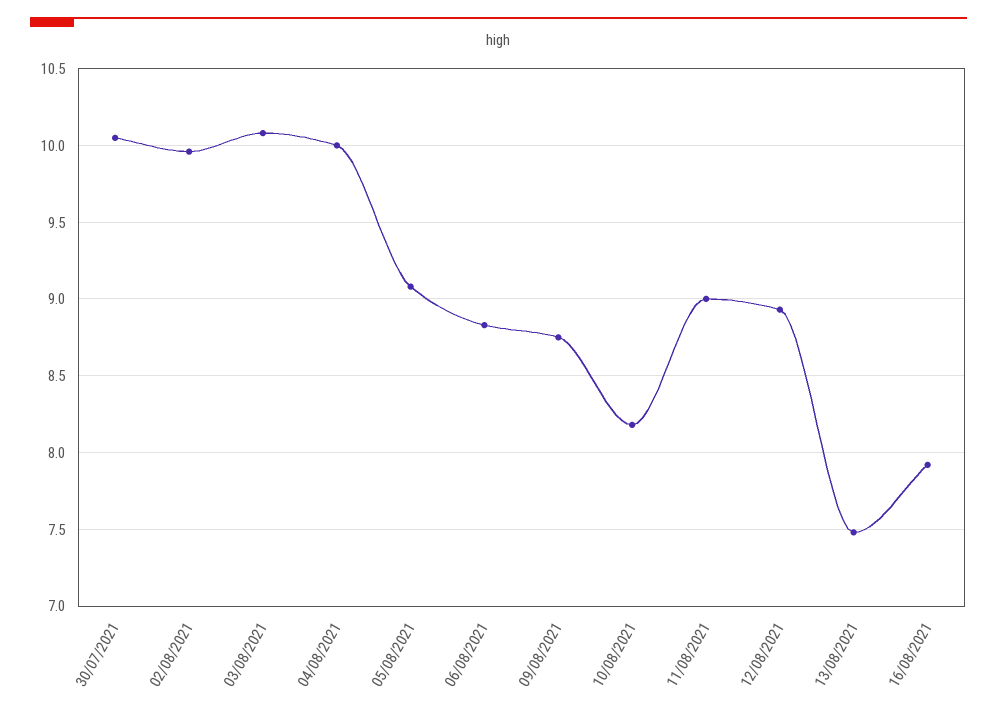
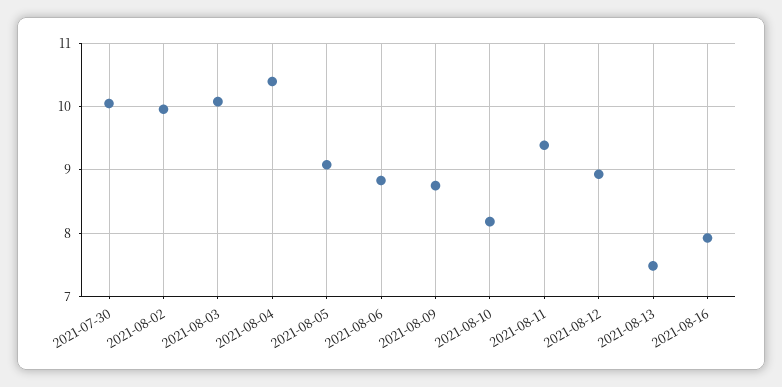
  {
    "30/07/2021": 10.05,
    "02/08/2021": 9.95,
    "03/08/2021": 10.1,
-   "04/08/2021": 10,
+   "04/08/2021": 10.4,
    "05/08/2021": 9.1,
    "06/08/2021": 8.85,
    "09/08/2021": 8.75,
    "10/08/2021": 8.2,
-   "11/08/2021": 9,
+   "11/08/2021": 9.4,
    "12/08/2021": 8.95,
    "13/08/2021": 7.5,
    "16/08/2021": 7.9
  }

